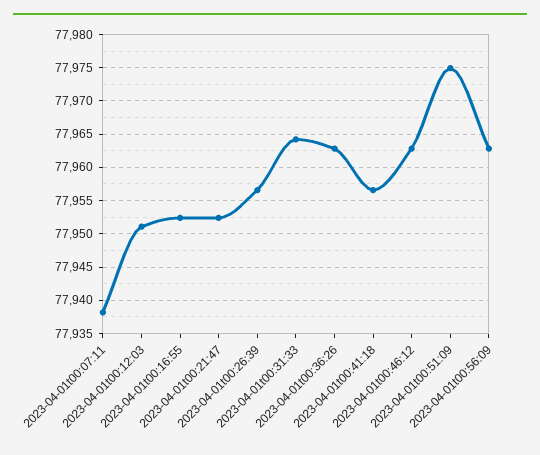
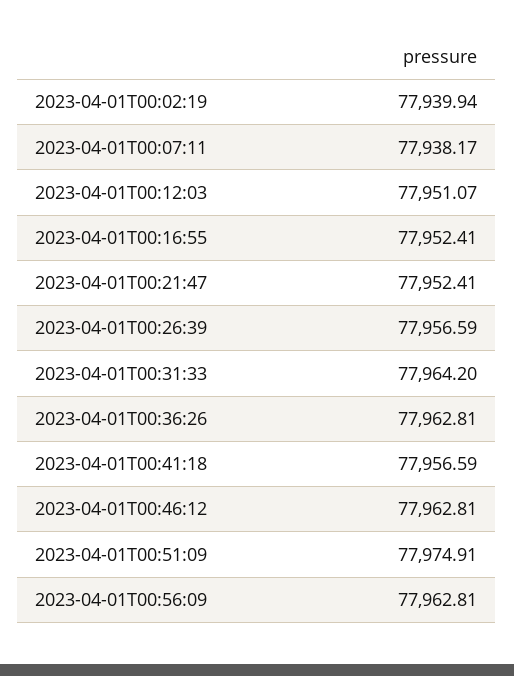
  {
    "2023-04-01t00:07:11": 77938.17,
    "2023-04-01t00:12:03": 77951.07,
    "2023-04-01t00:16:55": 77952.41,
    "2023-04-01t00:21:47": 77952.41,
    "2023-04-01t00:26:39": 77956.59,
    "2023-04-01t00:31:33": 77964.2,
    "2023-04-01t00:36:26": 77962.81,
    "2023-04-01t00:41:18": 77956.59,
    "2023-04-01t00:46:12": 77962.81,
    "2023-04-01t00:51:09": 77974.91,
-   "2023-04-01t00:56:09": 77962.81
+   "2023-04-01t00:56:09": 77962.81,
+   "2023-04-01T00:02:19": 77939.94
  }

